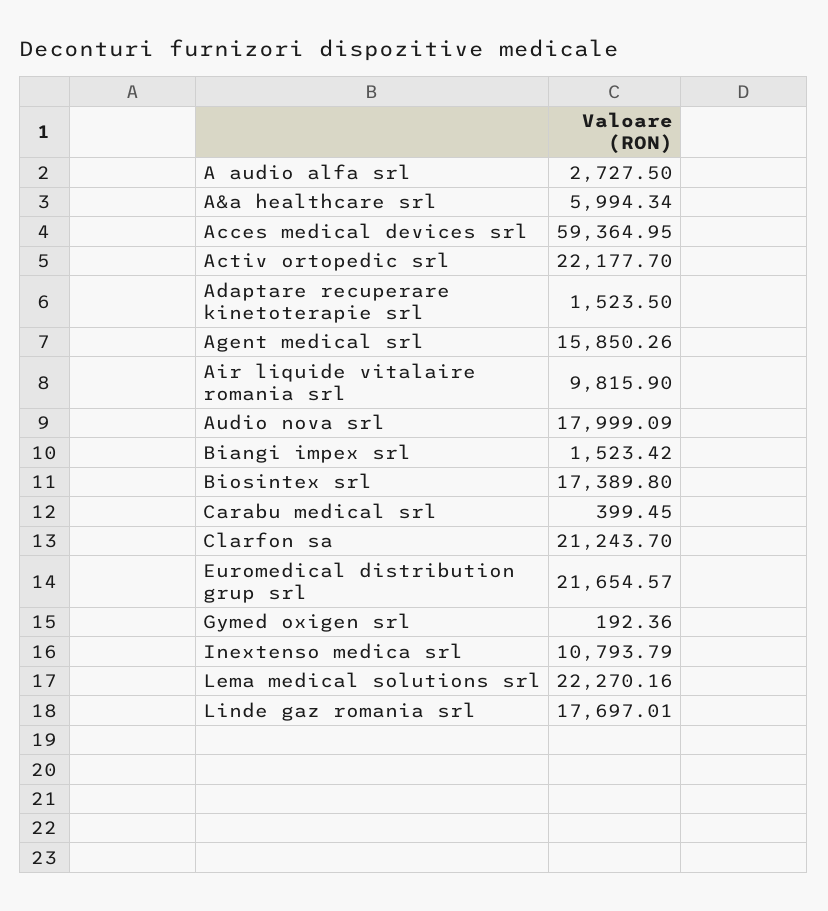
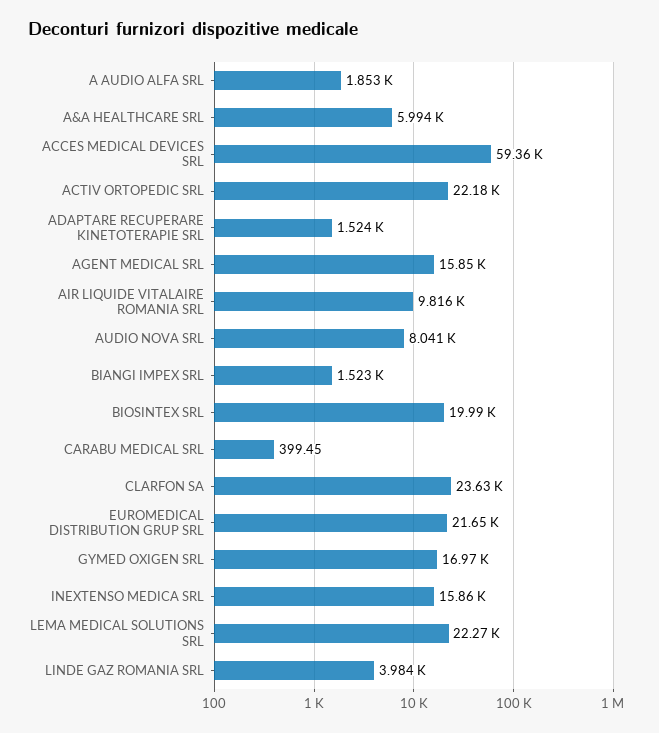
  {
-   "A audio alfa srl": 2727.5,
+   "A audio alfa srl": 1853,
    "A&a healthcare srl": 5994.34,
    "Acces medical devices srl": 59364.95,
    "Activ ortopedic srl": 22177.7,
    "Adaptare recuperare kinetoterapie srl": 1523.5,
    "Agent medical srl": 15850.26,
    "Air liquide vitalaire romania srl": 9815.9,
-   "Audio nova srl": 17999.09,
+   "Audio nova srl": 8041,
    "Biangi impex srl": 1523.42,
-   "Biosintex srl": 17389.8,
+   "Biosintex srl": 19990,
    "Carabu medical srl": 399.45,
-   "Clarfon sa": 21243.7,
+   "Clarfon sa": 23630,
    "Euromedical distribution grup srl": 21654.57,
-   "Gymed oxigen srl": 192.36,
+   "Gymed oxigen srl": 16970,
-   "Inextenso medica srl": 10793.79,
+   "Inextenso medica srl": 15860,
    "Lema medical solutions srl": 22270.16,
-   "Linde gaz romania srl": 17697.01
+   "Linde gaz romania srl": 3984
  }

